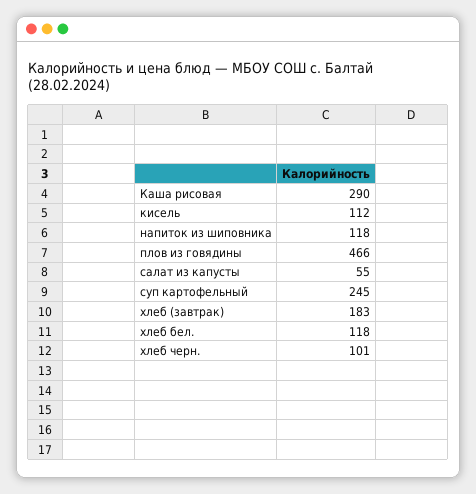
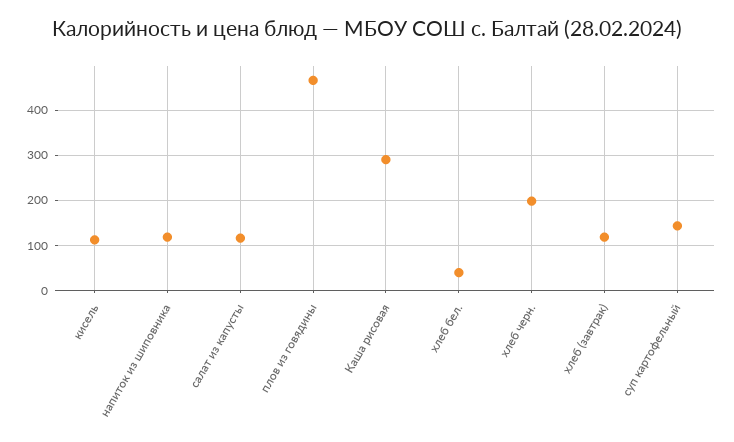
  {
    "Каша рисовая": 290,
    "кисель": 112,
    "напиток из шиповника": 118,
    "плов из говядины": 466,
-   "салат из капусты": 55,
+   "салат из капусты": 120,
-   "суп картофельный": 245,
+   "суп картофельный": 140,
-   "хлеб (завтрак)": 183,
+   "хлеб (завтрак)": 120,
-   "хлеб бел.": 118,
+   "хлеб бел.": 40,
-   "хлеб черн.": 101
+   "хлеб черн.": 200
  }

